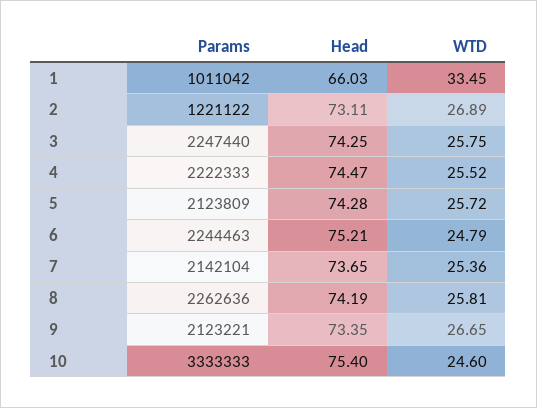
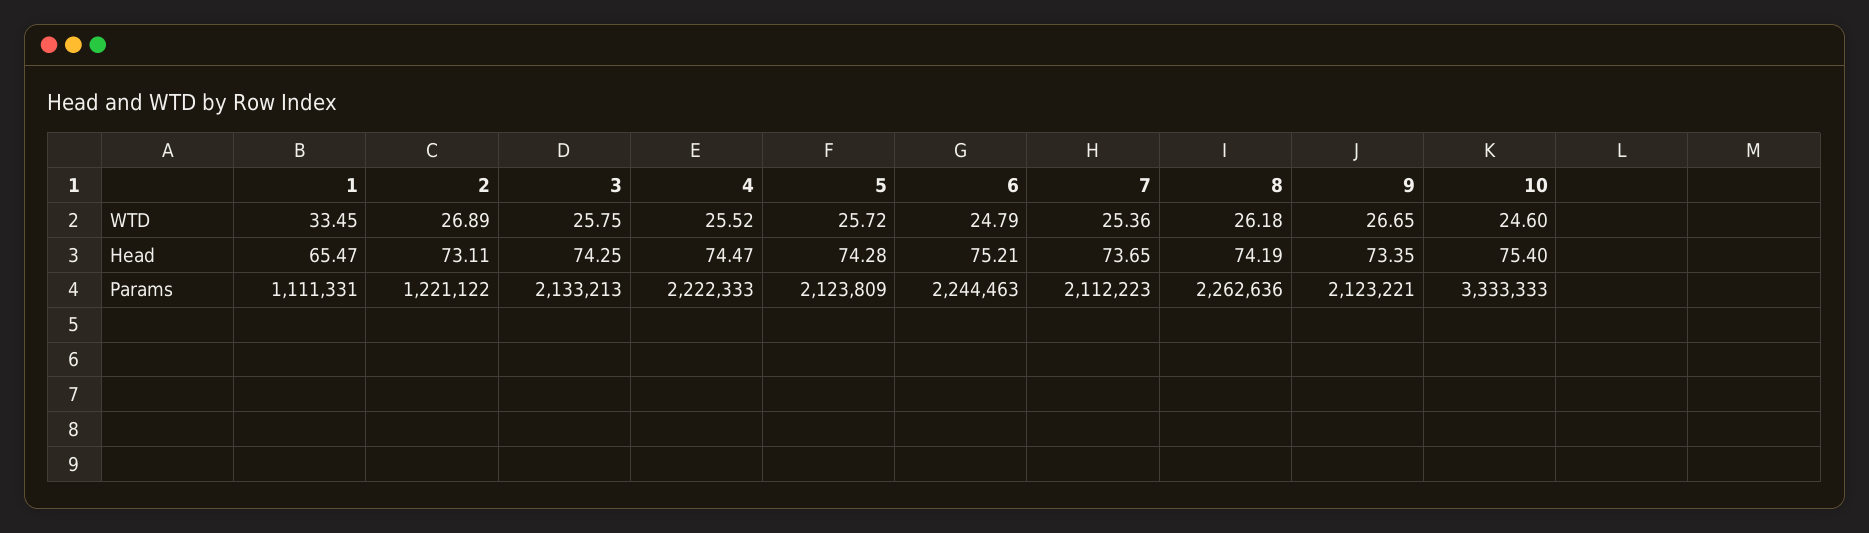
  {
    "Params": {
-     "1": 1011042,
+     "1": 1111331,
      "2": 1221122,
-     "3": 2247440,
+     "3": 2133213,
      "4": 2222333,
      "5": 2123809,
      "6": 2244463,
-     "7": 2142104,
+     "7": 2112223,
      "8": 2262636,
      "9": 2123221,
      "10": 3333333
    },
    "Head": {
-     "1": 66.03,
+     "1": 65.47,
      "2": 73.11,
      "3": 74.25,
      "4": 74.47,
      "5": 74.28,
      "6": 75.21,
      "7": 73.65,
      "8": 74.19,
      "9": 73.35,
      "10": 75.4
    },
    "WTD": {
      "1": 33.45,
      "2": 26.89,
      "3": 25.75,
      "4": 25.52,
      "5": 25.72,
      "6": 24.79,
      "7": 25.36,
-     "8": 25.81,
+     "8": 26.18,
      "9": 26.65,
      "10": 24.6
    }
  }

